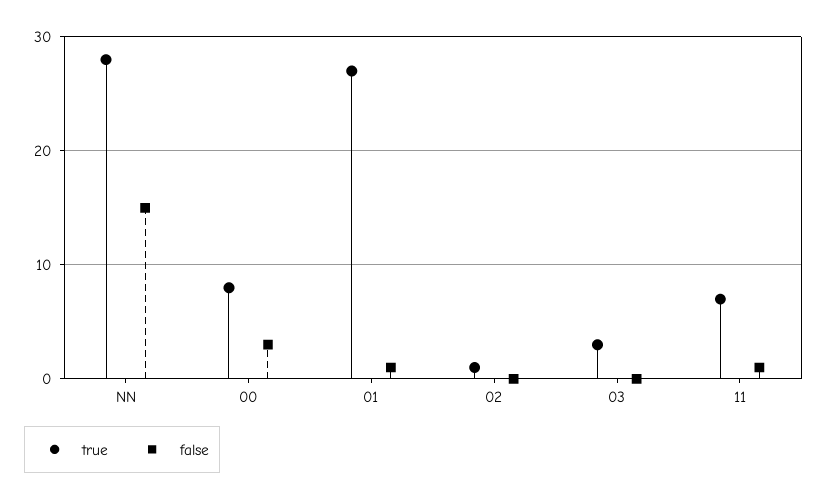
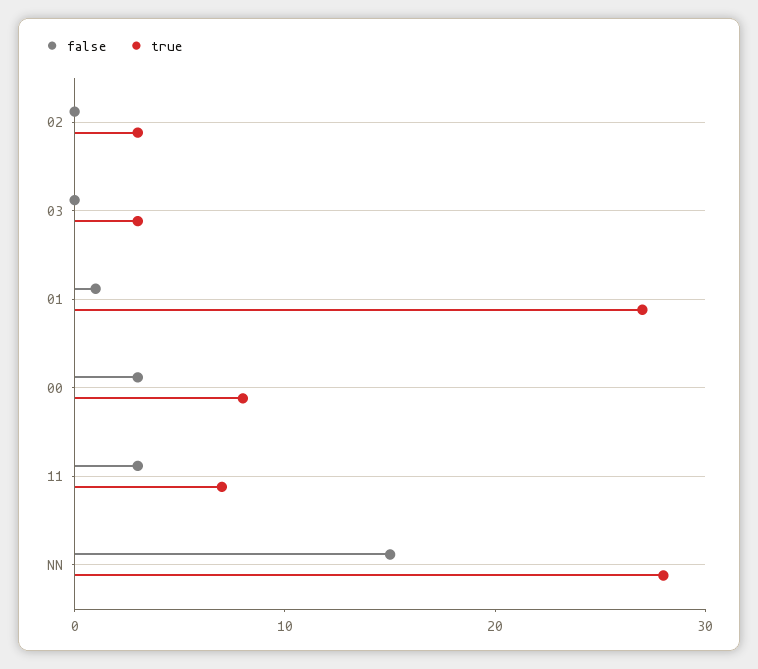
  {
    "true": {
      "NN": 28,
      "00": 8,
      "01": 27,
-     "02": 1,
+     "02": 3,
      "03": 3,
      "11": 7
    },
    "false": {
      "NN": 15,
      "00": 3,
      "01": 1,
      "02": 0,
      "03": 0,
-     "11": 1
+     "11": 3
    }
  }

